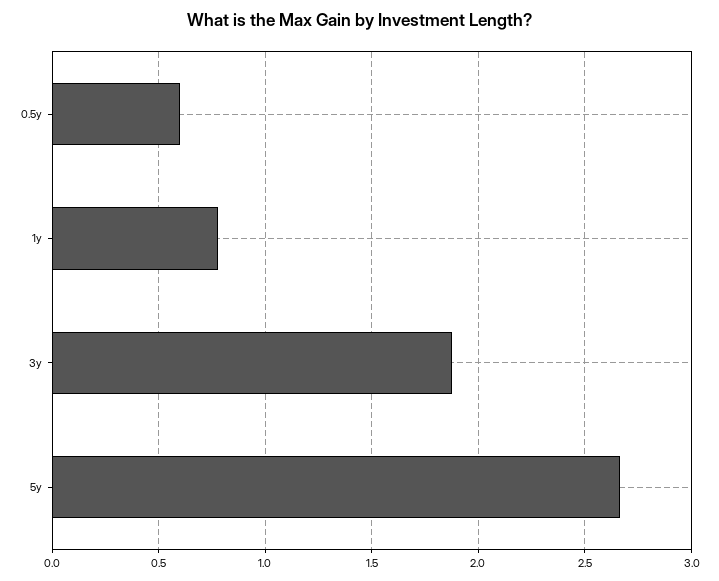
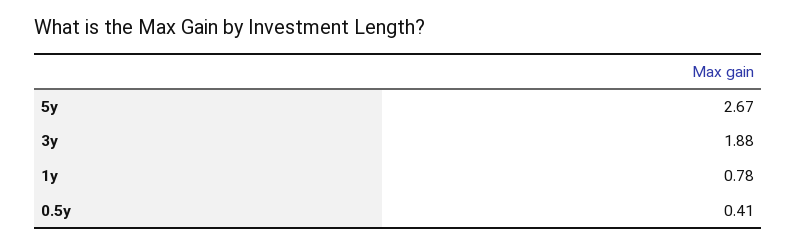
  {
-   "0.5y": 0.6,
+   "0.5y": 0.41,
    "1y": 0.78,
    "3y": 1.88,
    "5y": 2.67
  }

